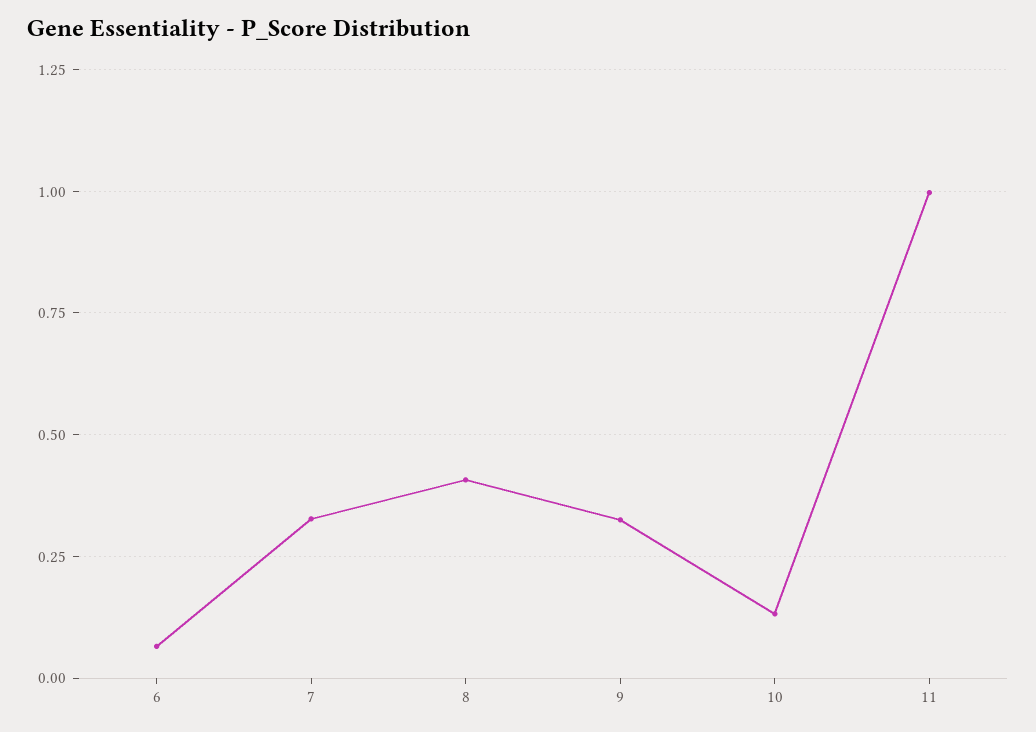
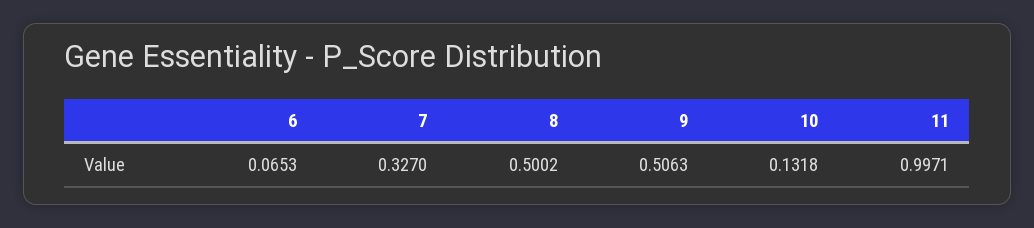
  {
    "6": 0.0653,
    "7": 0.327,
-   "8": 0.4,
+   "8": 0.5002,
-   "9": 0.325,
+   "9": 0.5063,
    "10": 0.1318,
    "11": 0.9971
  }

